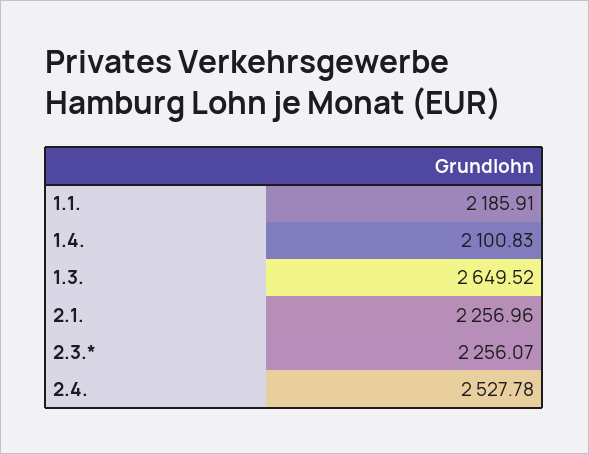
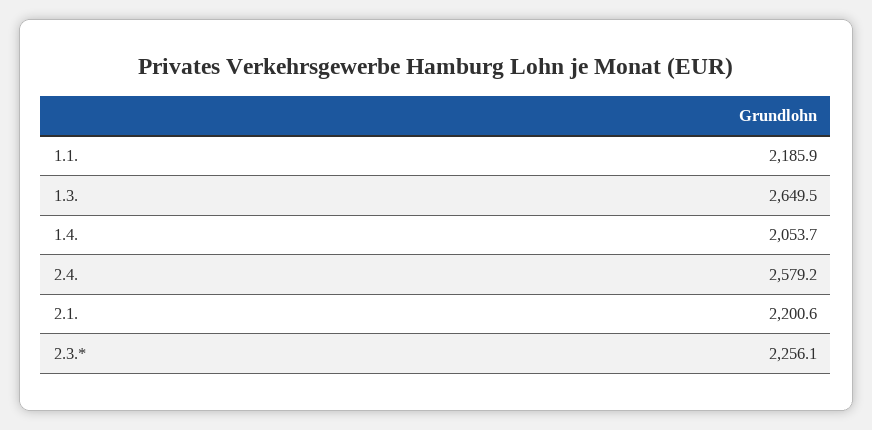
  {
    "1.1.": 2185.91,
-   "1.4.": 2100.83,
+   "1.4.": 2053.7,
    "1.3.": 2649.52,
-   "2.1.": 2256.96,
+   "2.1.": 2200.6,
    "2.3.*": 2256.07,
-   "2.4.": 2527.78
+   "2.4.": 2579.2
  }

